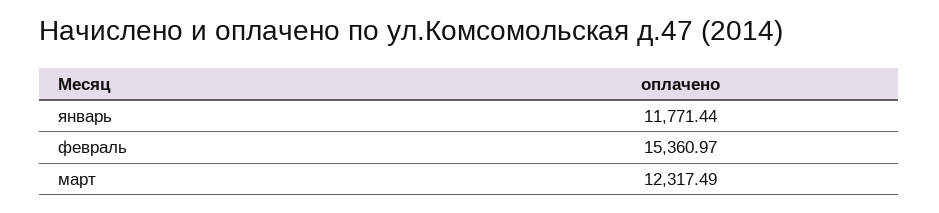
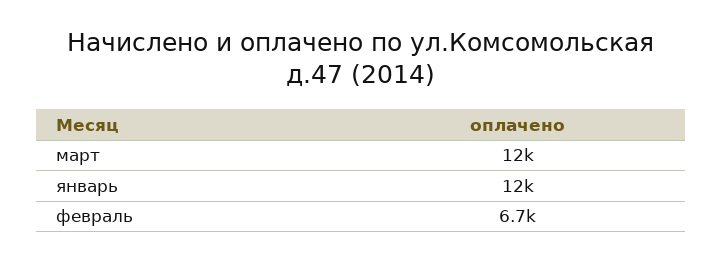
  {
    "январь": 11771.44,
-   "февраль": 15360.97,
+   "февраль": 6700,
    "март": 12317.49
  }

